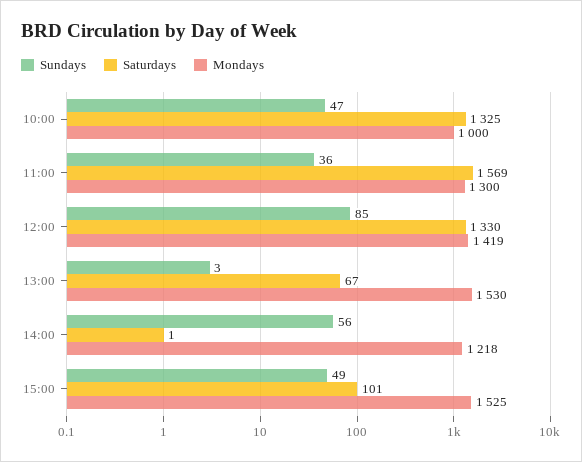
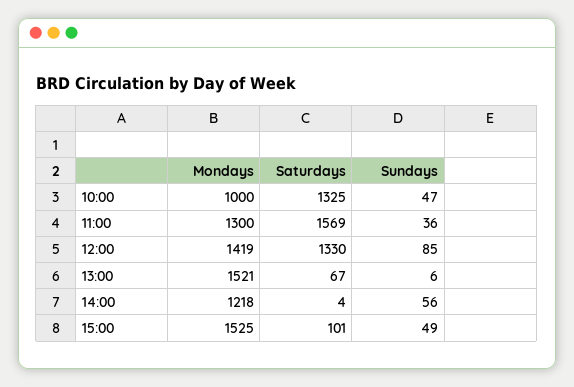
  {
    "Sundays": {
      "10:00": 47,
      "11:00": 36,
      "12:00": 85,
-     "13:00": 3,
+     "13:00": 6,
      "14:00": 56,
      "15:00": 49
    },
    "Saturdays": {
      "10:00": 1325,
      "11:00": 1569,
      "12:00": 1330,
      "13:00": 67,
-     "14:00": 1,
+     "14:00": 4,
      "15:00": 101
    },
    "Mondays": {
      "10:00": 1000,
      "11:00": 1300,
      "12:00": 1419,
-     "13:00": 1530,
+     "13:00": 1521,
      "14:00": 1218,
      "15:00": 1525
    }
  }

